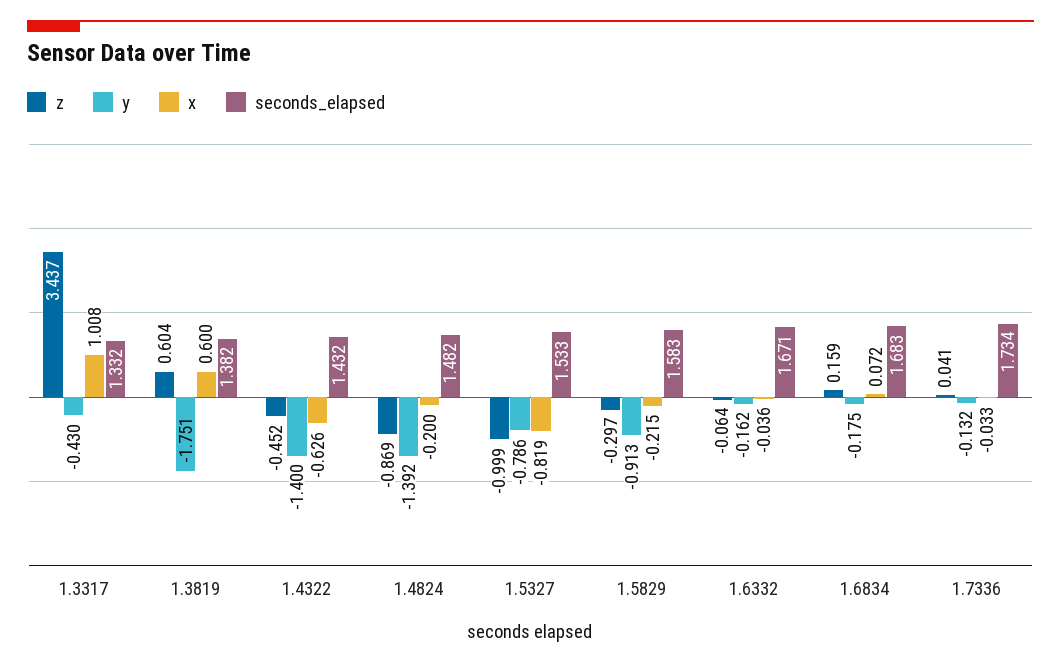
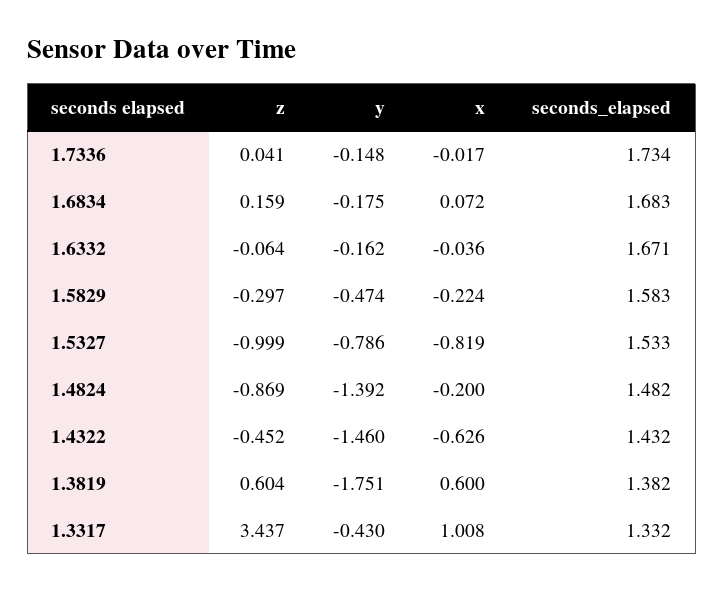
  {
    "z": {
      "1.3317": 3.437,
      "1.3819": 0.604,
      "1.4322": -0.452,
      "1.4824": -0.869,
      "1.5327": -0.999,
      "1.5829": -0.297,
      "1.6332": -0.064,
      "1.6834": 0.159,
      "1.7336": 0.041
    },
    "y": {
      "1.3317": -0.43,
      "1.3819": -1.751,
-     "1.4322": -1.4,
+     "1.4322": -1.46,
      "1.4824": -1.392,
      "1.5327": -0.786,
-     "1.5829": -0.913,
+     "1.5829": -0.474,
      "1.6332": -0.162,
      "1.6834": -0.175,
-     "1.7336": -0.132
+     "1.7336": -0.148
    },
    "x": {
      "1.3317": 1.008,
      "1.3819": 0.6,
      "1.4322": -0.626,
      "1.4824": -0.2,
      "1.5327": -0.819,
-     "1.5829": -0.215,
+     "1.5829": -0.224,
      "1.6332": -0.036,
      "1.6834": 0.072,
-     "1.7336": -0.033
+     "1.7336": -0.017
    },
    "seconds_elapsed": {
      "1.3317": 1.332,
      "1.3819": 1.382,
      "1.4322": 1.432,
      "1.4824": 1.482,
      "1.5327": 1.533,
      "1.5829": 1.583,
      "1.6332": 1.671,
      "1.6834": 1.683,
      "1.7336": 1.734
    }
  }

